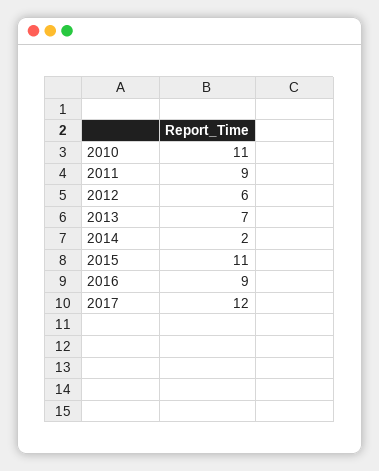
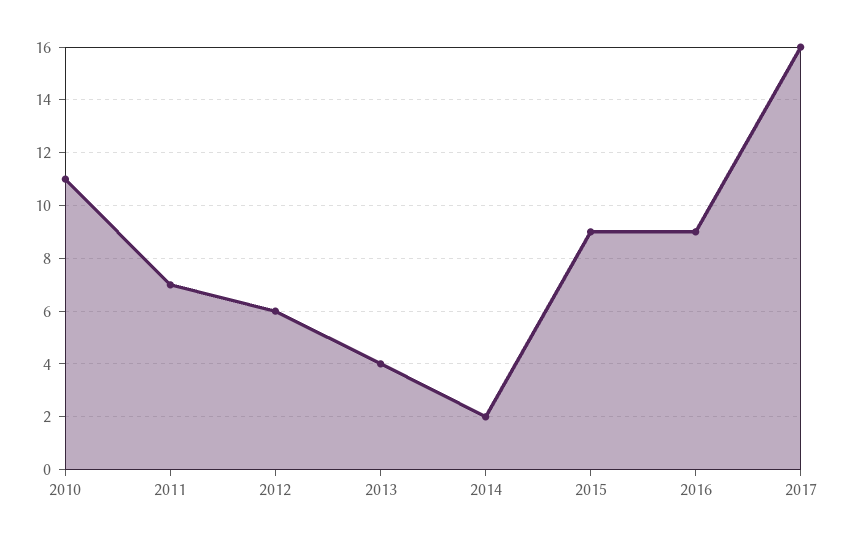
  {
    "2010": 11,
-   "2011": 9,
+   "2011": 7,
    "2012": 6,
-   "2013": 7,
+   "2013": 4,
    "2014": 2,
-   "2015": 11,
+   "2015": 9,
    "2016": 9,
-   "2017": 12
+   "2017": 16
  }

